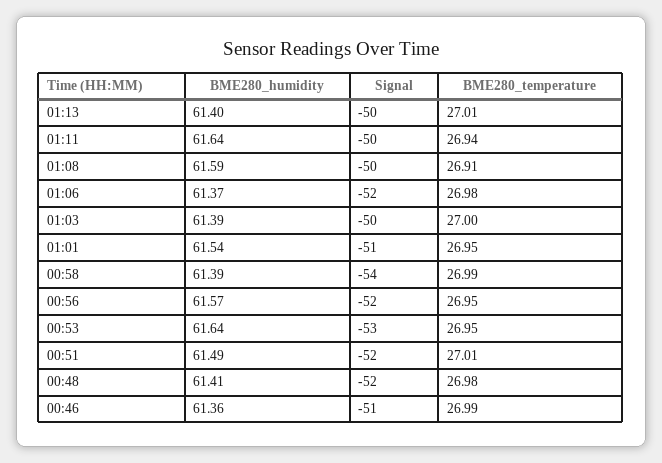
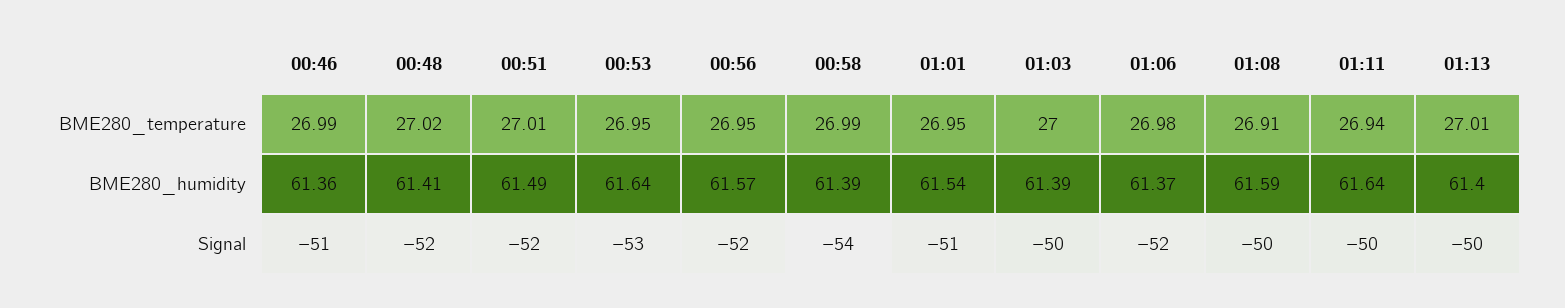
  {
    "BME280_humidity": {
      "01:13": 61.4,
      "01:11": 61.64,
      "01:08": 61.59,
      "01:06": 61.37,
      "01:03": 61.39,
      "01:01": 61.54,
      "00:58": 61.39,
      "00:56": 61.57,
      "00:53": 61.64,
      "00:51": 61.49,
      "00:48": 61.41,
      "00:46": 61.36
    },
    "Signal": {
      "01:13": -50,
      "01:11": -50,
      "01:08": -50,
      "01:06": -52,
      "01:03": -50,
      "01:01": -51,
      "00:58": -54,
      "00:56": -52,
      "00:53": -53,
      "00:51": -52,
      "00:48": -52,
      "00:46": -51
    },
    "BME280_temperature": {
      "01:13": 27.01,
      "01:11": 26.94,
      "01:08": 26.91,
      "01:06": 26.98,
      "01:03": 27,
      "01:01": 26.95,
      "00:58": 26.99,
      "00:56": 26.95,
      "00:53": 26.95,
      "00:51": 27.01,
-     "00:48": 26.98,
+     "00:48": 27.02,
      "00:46": 26.99
    }
  }

